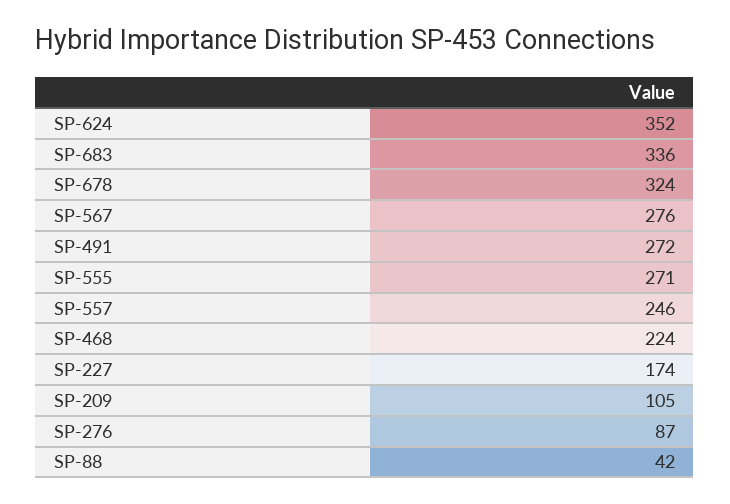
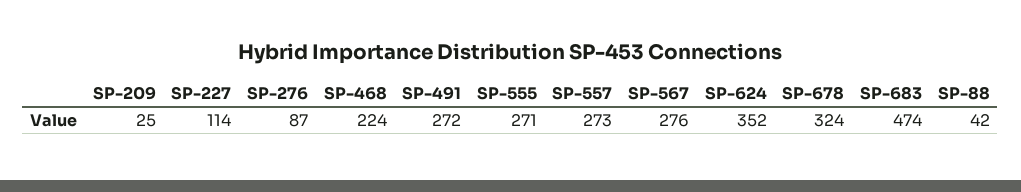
  {
    "SP-624": 352,
-   "SP-683": 336,
+   "SP-683": 474,
    "SP-678": 324,
    "SP-567": 276,
    "SP-491": 272,
    "SP-555": 271,
-   "SP-557": 246,
+   "SP-557": 273,
    "SP-468": 224,
-   "SP-227": 174,
+   "SP-227": 114,
-   "SP-209": 105,
+   "SP-209": 25,
    "SP-276": 87,
    "SP-88": 42
  }

